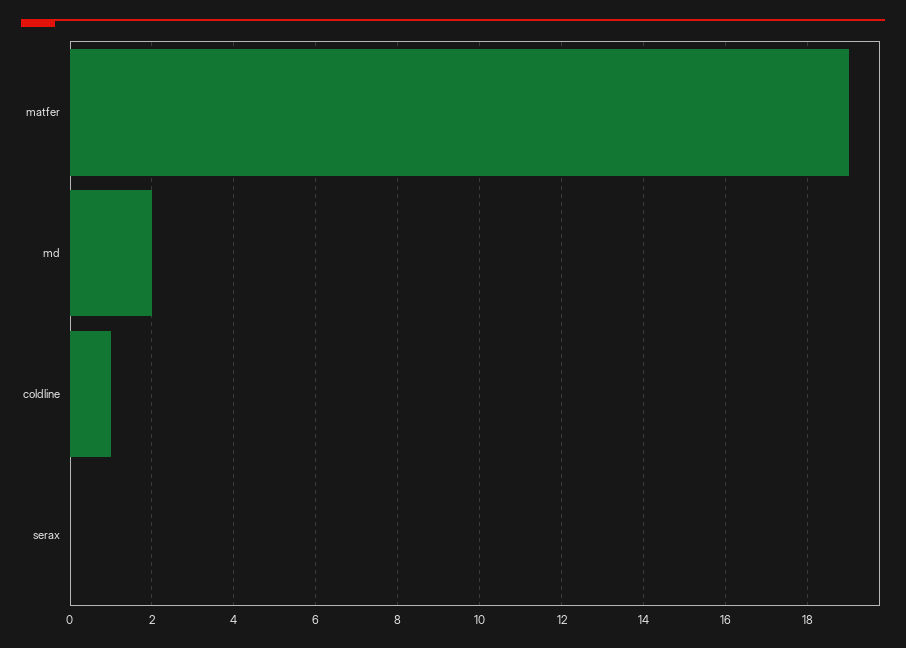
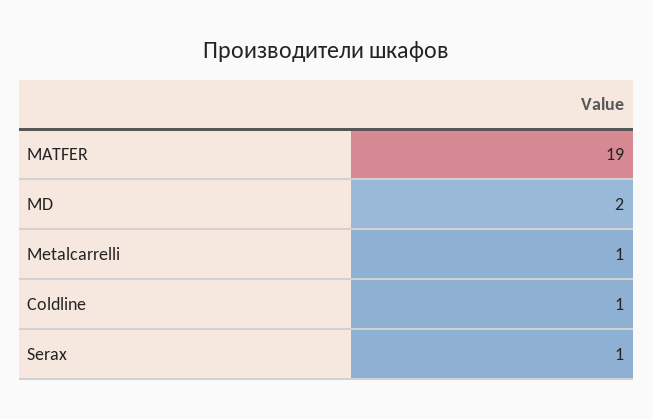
  {
    "matfer": 19,
    "md": 2,
    "coldline": 1,
-   "serax": 0
+   "serax": 1,
+   "Metalcarrelli": 1
  }

